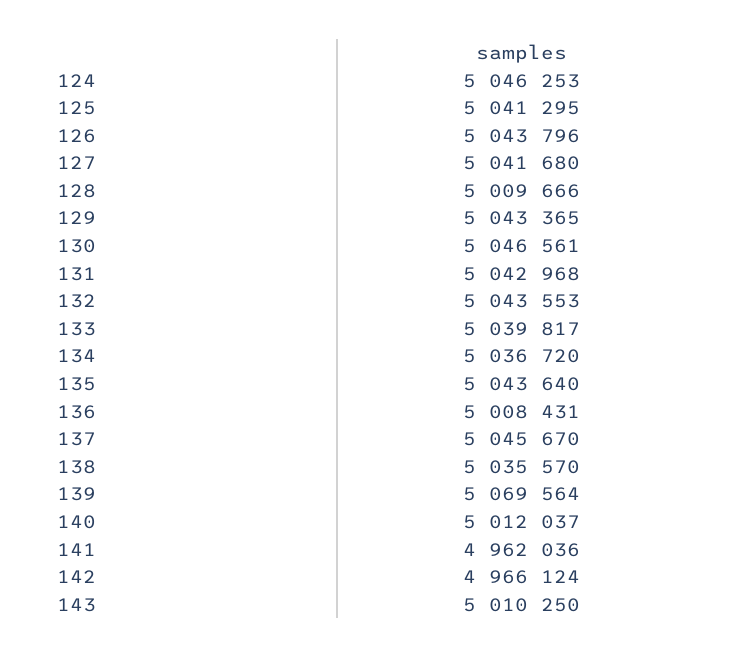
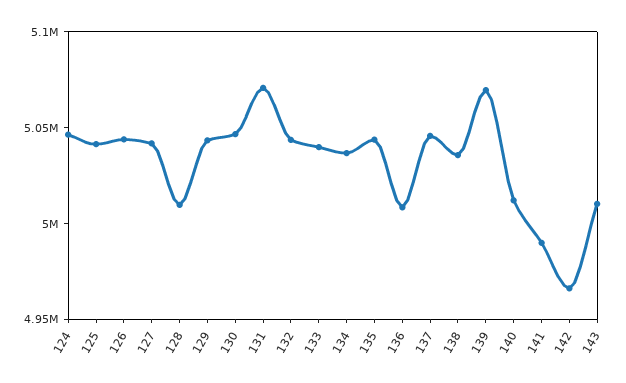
  {
    "124": 5046253,
    "125": 5041295,
    "126": 5043796,
    "127": 5041680,
    "128": 5009666,
    "129": 5043365,
    "130": 5046561,
-   "131": 5042968,
+   "131": 5070000,
    "132": 5043553,
    "133": 5039817,
    "134": 5036720,
    "135": 5043640,
    "136": 5008431,
    "137": 5045670,
    "138": 5035570,
    "139": 5069564,
    "140": 5012037,
-   "141": 4962036,
+   "141": 4990000,
    "142": 4966124,
    "143": 5010250
  }

